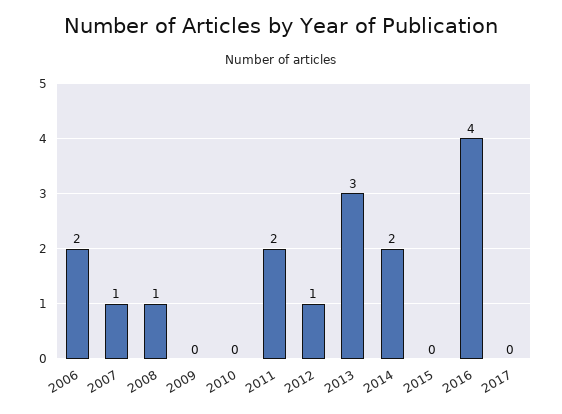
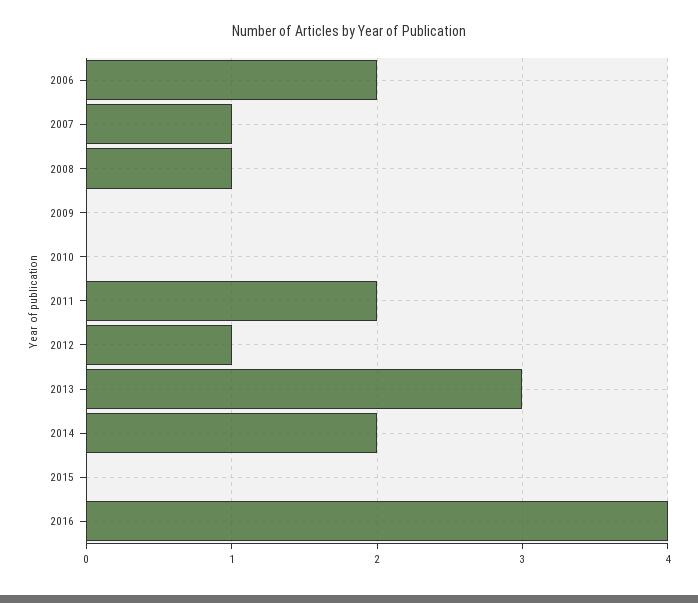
  {
    "2006": 2,
    "2007": 1,
    "2008": 1,
    "2009": 0,
    "2010": 0,
    "2011": 2,
    "2012": 1,
    "2013": 3,
    "2014": 2,
    "2015": 0,
-   "2016": 4,
+   "2016": 4
-   "2017": 0
  }

